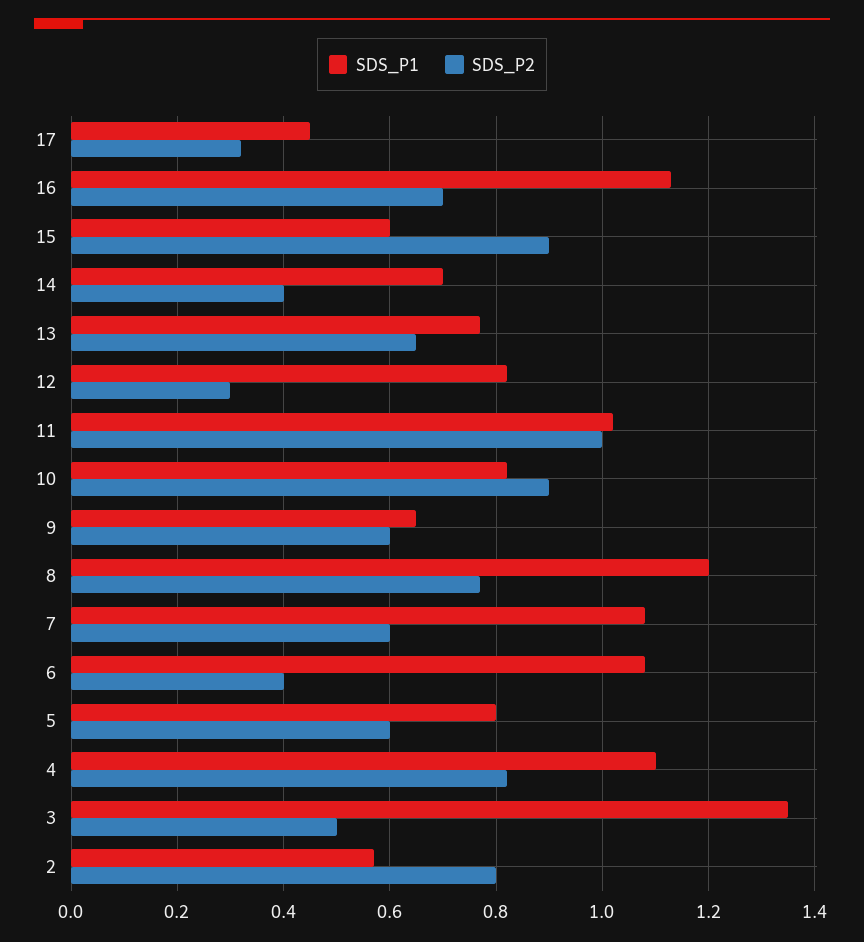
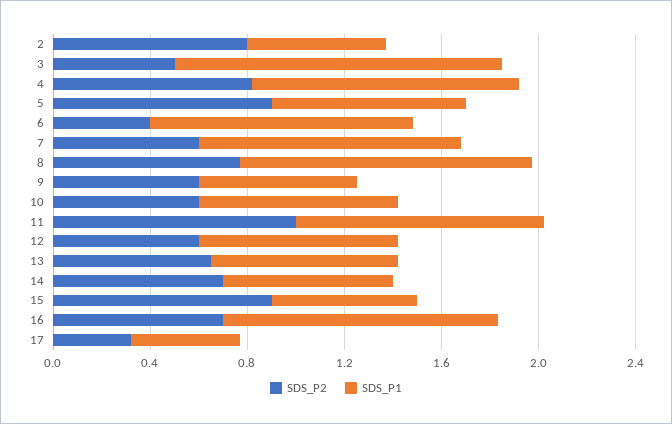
  {
    "SDS_P1": {
      "17": 0.45,
      "16": 1.15,
      "15": 0.6,
      "14": 0.7,
      "13": 0.75,
      "12": 0.8,
      "11": 1,
      "10": 0.8,
      "9": 0.65,
      "8": 1.2,
      "7": 1.1,
      "6": 1.1,
      "5": 0.8,
      "4": 1.1,
      "3": 1.35,
      "2": 0.55
    },
    "SDS_P2": {
      "17": 0.3,
      "16": 0.7,
      "15": 0.9,
-     "14": 0.4,
+     "14": 0.7,
      "13": 0.65,
-     "12": 0.3,
+     "12": 0.6,
      "11": 1,
-     "10": 0.9,
+     "10": 0.6,
      "9": 0.6,
      "8": 0.75,
      "7": 0.6,
      "6": 0.4,
-     "5": 0.6,
+     "5": 0.9,
      "4": 0.8,
      "3": 0.5,
      "2": 0.8
    }
  }

